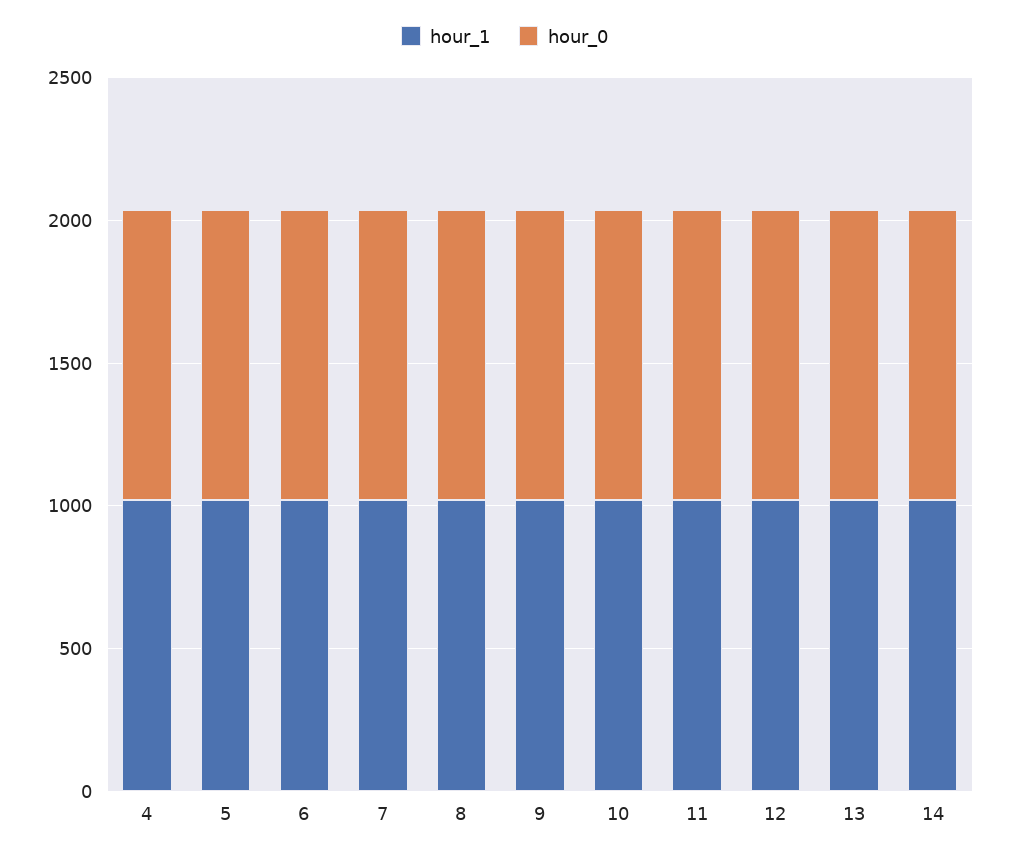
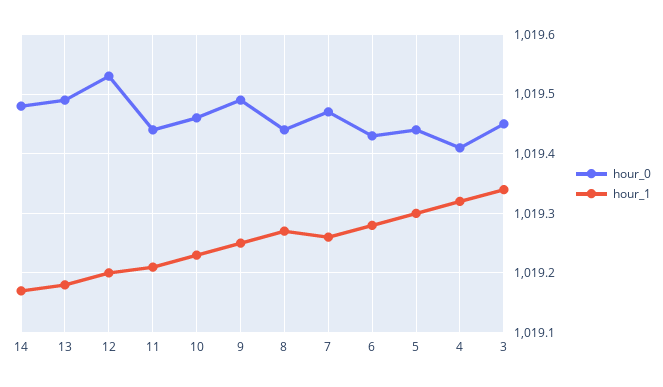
  {
    "hour_1": {
      "4": 1019.3,
      "5": 1019.3,
      "6": 1019.3,
      "7": 1019.25,
      "8": 1019.25,
      "9": 1019.25,
      "10": 1019.25,
      "11": 1019.2,
      "12": 1019.2,
      "13": 1019.2,
-     "14": 1019.15
+     "14": 1019.15,
+     "3": 1019.35
    },
    "hour_0": {
      "4": 1019.4,
      "5": 1019.45,
      "6": 1019.45,
      "7": 1019.45,
      "8": 1019.45,
      "9": 1019.5,
      "10": 1019.45,
      "11": 1019.45,
      "12": 1019.55,
      "13": 1019.5,
-     "14": 1019.5
+     "14": 1019.5,
+     "3": 1019.45
    }
  }

